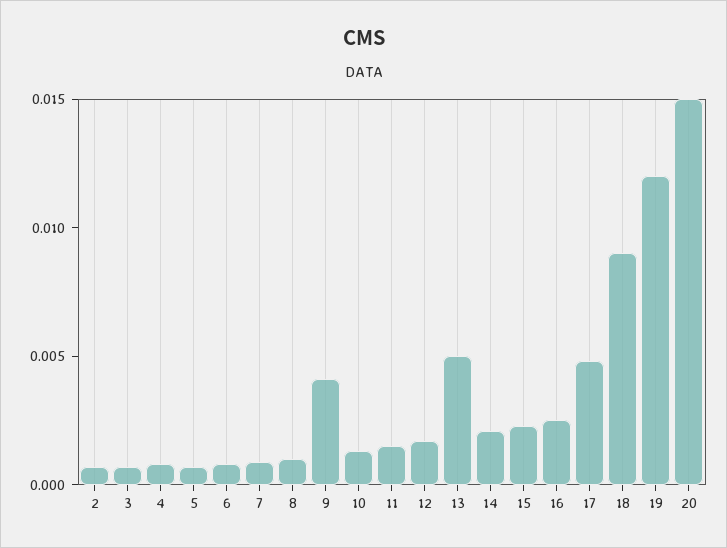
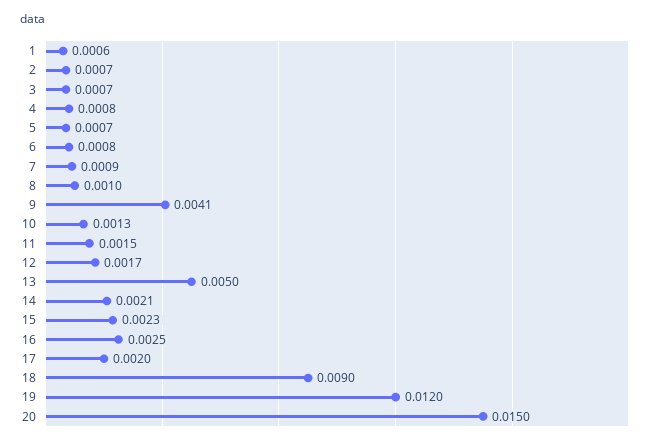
  {
    "2": 0.0007,
    "3": 0.0007,
    "4": 0.0008,
    "5": 0.0007,
    "6": 0.0008,
    "7": 0.0009,
    "8": 0.001,
    "9": 0.0041,
    "10": 0.0013,
    "11": 0.0015,
    "12": 0.0017,
    "13": 0.005,
    "14": 0.0021,
    "15": 0.0023,
    "16": 0.0025,
-   "17": 0.005,
+   "17": 0.002,
    "18": 0.009,
    "19": 0.012,
-   "20": 0.015
+   "20": 0.015,
+   "1": 0.0006
  }

